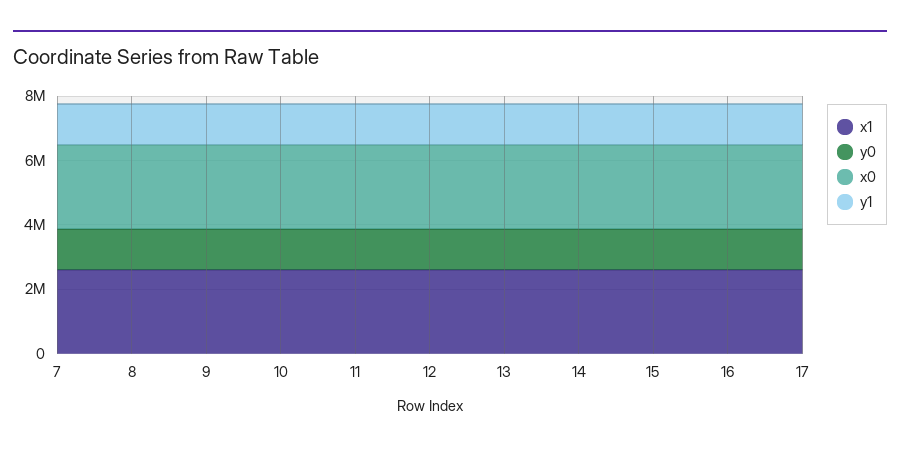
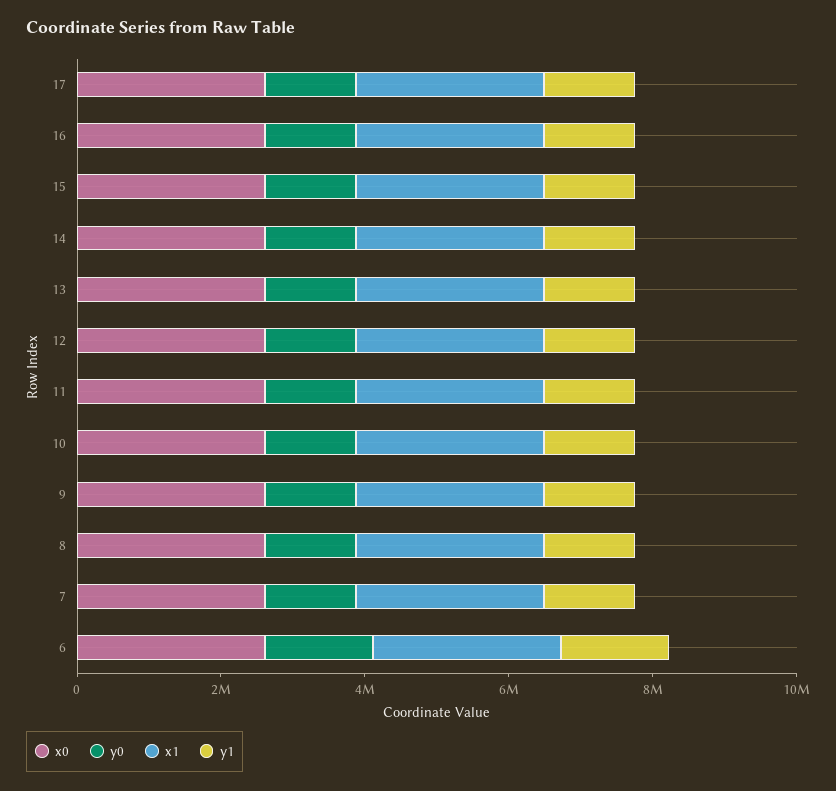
  {
    "x1": {
      "7": 2500000,
      "8": 2500000,
      "9": 2500000,
      "10": 2500000,
      "11": 2500000,
      "12": 2500000,
      "13": 2500000,
      "14": 2500000,
      "15": 2500000,
      "16": 2500000,
-     "17": 2500000
+     "17": 2500000,
+     "6": 2500000
    },
    "y0": {
      "7": 1500000,
      "8": 1500000,
      "9": 1500000,
      "10": 1500000,
      "11": 1500000,
      "12": 1500000,
      "13": 1500000,
      "14": 1500000,
      "15": 1500000,
      "16": 1500000,
-     "17": 1500000
+     "17": 1500000,
+     "6": 1500000
    },
    "x0": {
      "7": 2500000,
      "8": 2500000,
      "9": 2500000,
      "10": 2500000,
      "11": 2500000,
      "12": 2500000,
      "13": 2500000,
      "14": 2500000,
      "15": 2500000,
      "16": 2500000,
-     "17": 2500000
+     "17": 2500000,
+     "6": 2500000
    },
    "y1": {
      "7": 1500000,
      "8": 1500000,
      "9": 1500000,
      "10": 1500000,
      "11": 1500000,
      "12": 1500000,
      "13": 1500000,
      "14": 1500000,
      "15": 1500000,
      "16": 1500000,
-     "17": 1500000
+     "17": 1500000,
+     "6": 1500000
    }
  }

